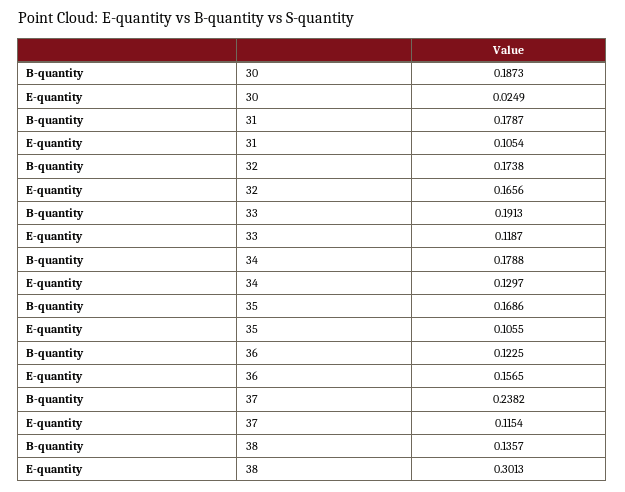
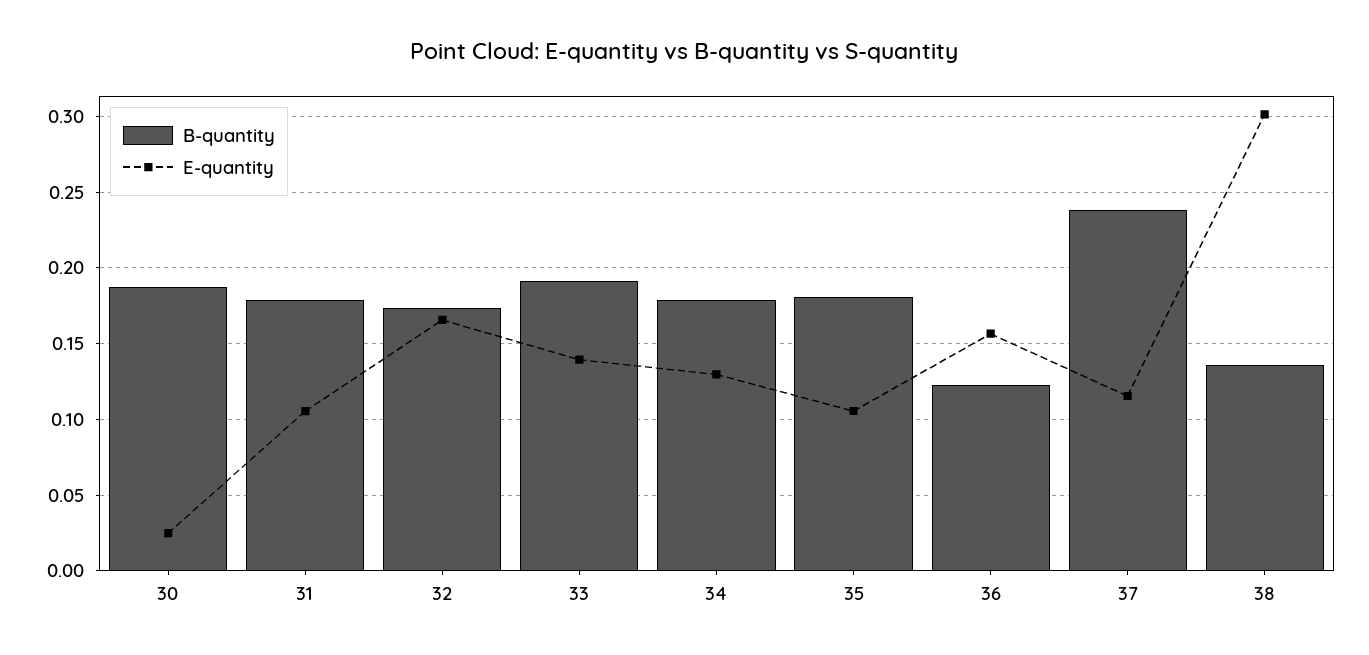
  {
    "B-quantity": {
      "30": 0.1873,
      "31": 0.1787,
      "32": 0.1738,
      "33": 0.1913,
      "34": 0.1788,
-     "35": 0.1686,
+     "35": 0.18,
      "36": 0.1225,
      "37": 0.2382,
      "38": 0.1357
    },
    "E-quantity": {
      "30": 0.0249,
      "31": 0.1054,
      "32": 0.1656,
-     "33": 0.1187,
+     "33": 0.14,
      "34": 0.1297,
      "35": 0.1055,
      "36": 0.1565,
      "37": 0.1154,
      "38": 0.3013
    }
  }

